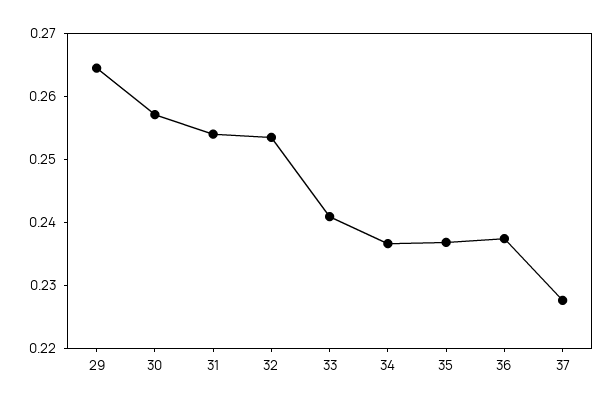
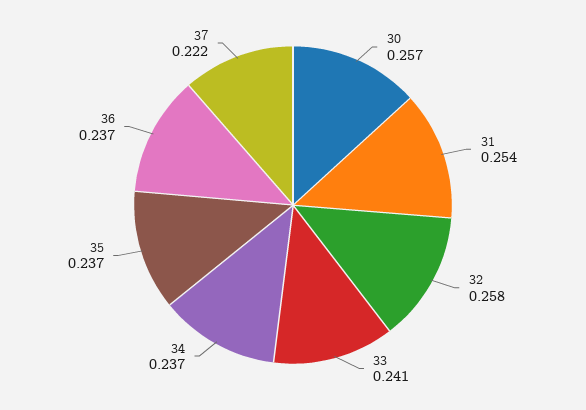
  {
-   "29": 0.264,
    "30": 0.257,
    "31": 0.254,
-   "32": 0.254,
+   "32": 0.258,
    "33": 0.241,
    "34": 0.237,
    "35": 0.237,
    "36": 0.237,
-   "37": 0.228
+   "37": 0.222
  }

